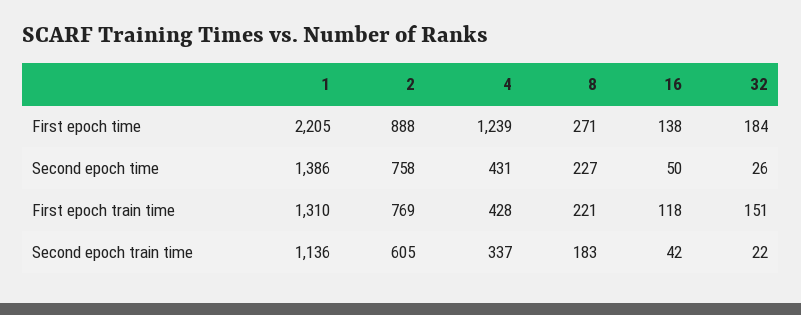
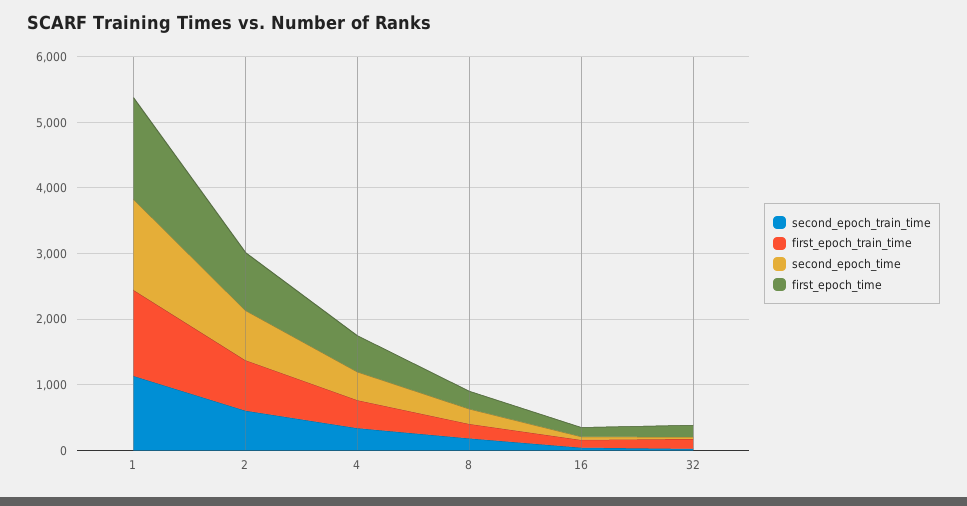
  {
    "First epoch time": {
-     "1": 2205,
+     "1": 1600,
      "2": 888,
-     "4": 1239,
+     "4": 600,
      "8": 271,
      "16": 138,
      "32": 184
    },
    "Second epoch time": {
      "1": 1386,
      "2": 758,
      "4": 431,
      "8": 227,
      "16": 50,
      "32": 26
    },
    "First epoch train time": {
      "1": 1310,
      "2": 769,
      "4": 428,
      "8": 221,
      "16": 118,
      "32": 151
    },
    "Second epoch train time": {
      "1": 1136,
      "2": 605,
      "4": 337,
      "8": 183,
      "16": 42,
      "32": 22
    }
  }

